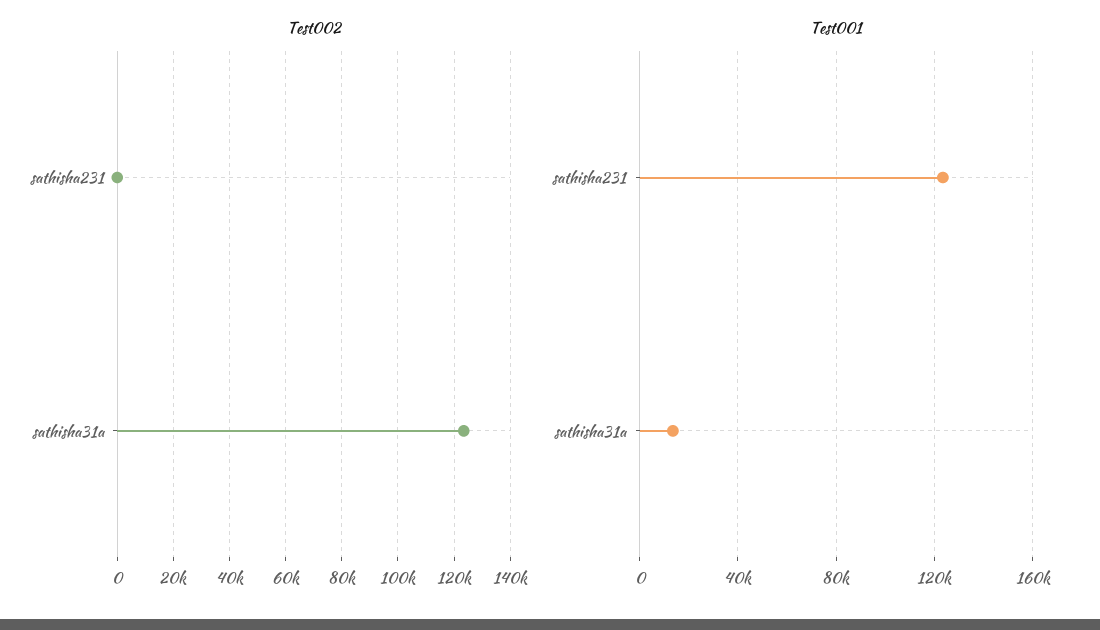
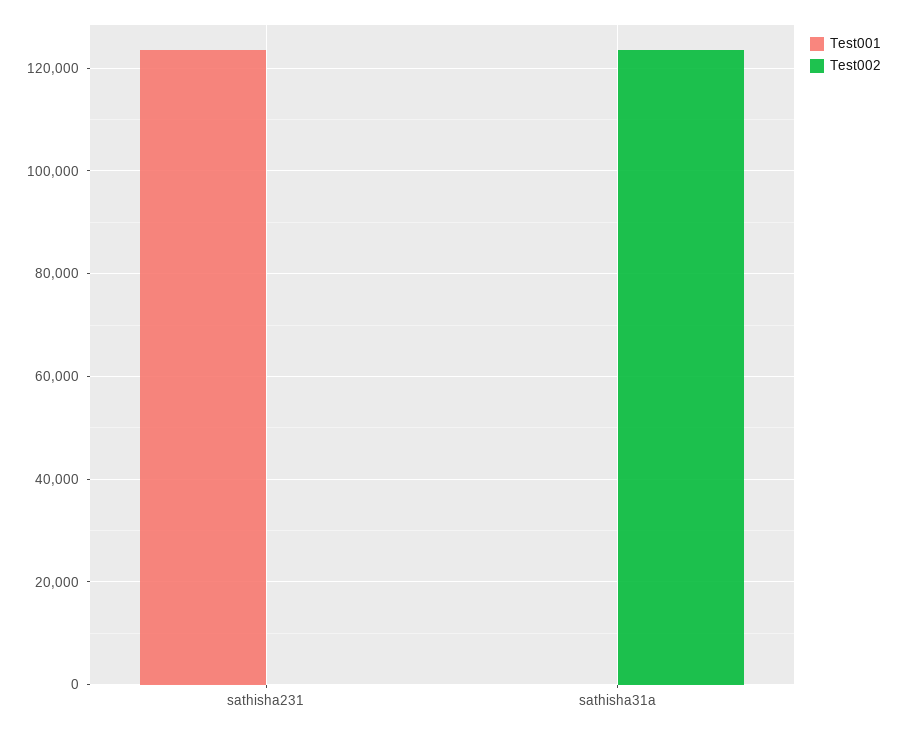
  {
    "Test002": {
      "sathisha231": 0,
      "sathisha31a": 124000
    },
    "Test001": {
      "sathisha231": 124000,
-     "sathisha31a": 15000
+     "sathisha31a": 0
    }
  }

